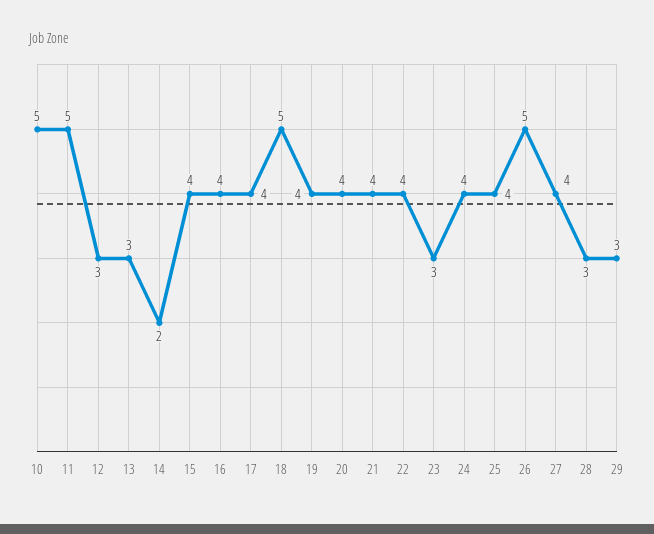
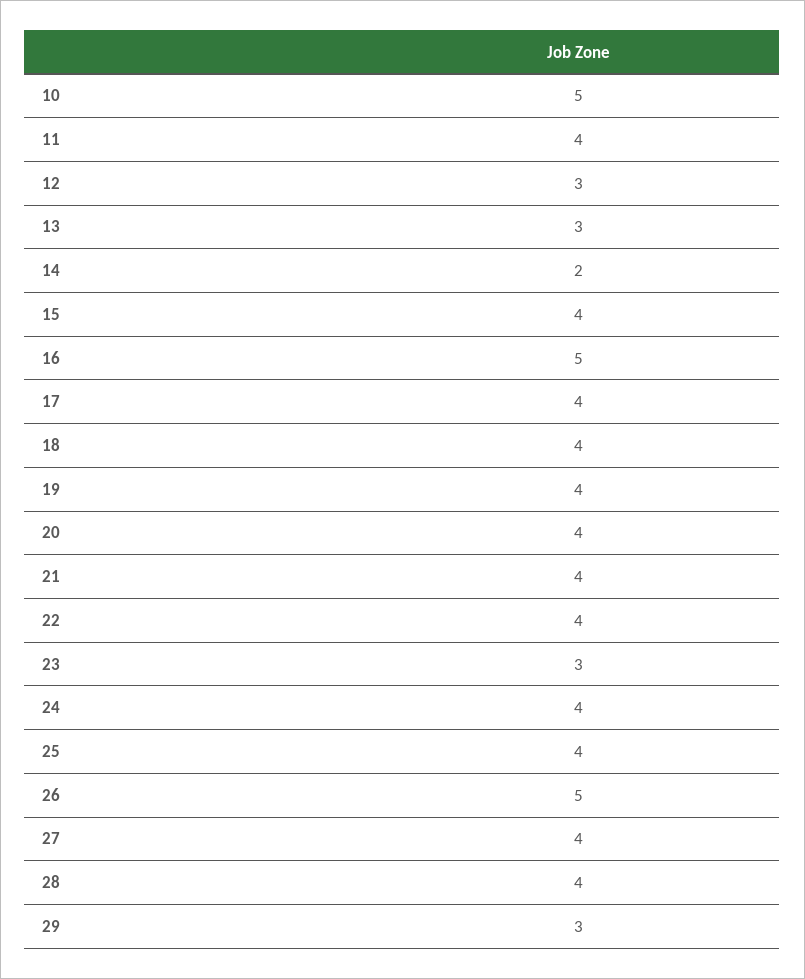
  {
    "10": 5,
-   "11": 5,
+   "11": 4,
    "12": 3,
    "13": 3,
    "14": 2,
    "15": 4,
-   "16": 4,
+   "16": 5,
    "17": 4,
-   "18": 5,
+   "18": 4,
    "19": 4,
    "20": 4,
    "21": 4,
    "22": 4,
    "23": 3,
    "24": 4,
    "25": 4,
    "26": 5,
    "27": 4,
-   "28": 3,
+   "28": 4,
    "29": 3
  }

